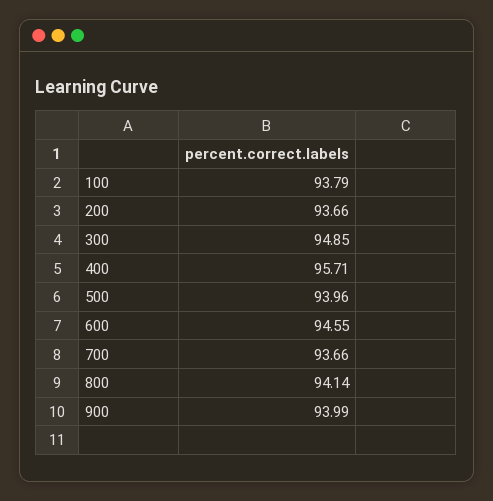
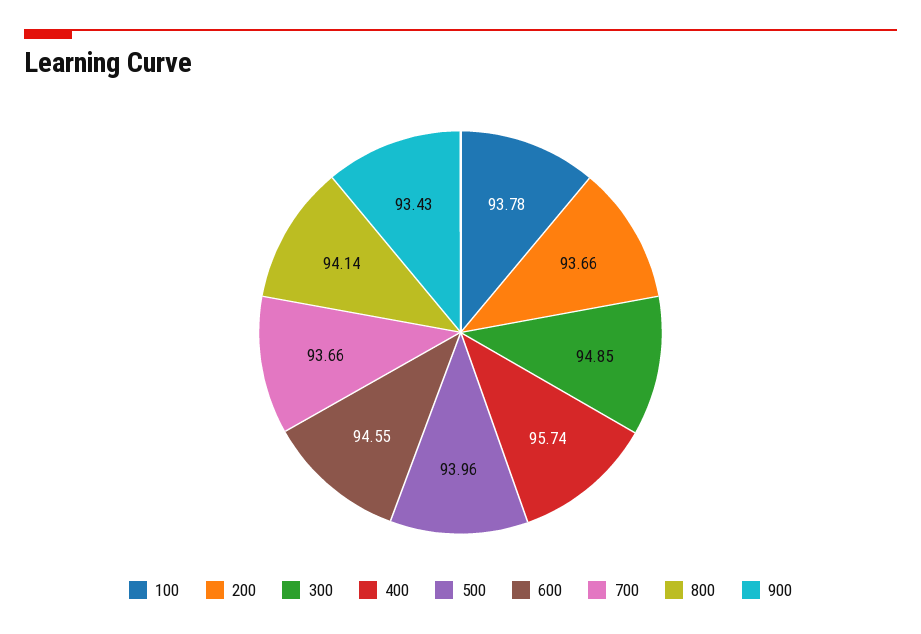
  {
-   "100": 93.79,
+   "100": 93.78,
    "200": 93.66,
    "300": 94.85,
-   "400": 95.71,
+   "400": 95.74,
    "500": 93.96,
    "600": 94.55,
    "700": 93.66,
    "800": 94.14,
-   "900": 93.99
+   "900": 93.43
  }

